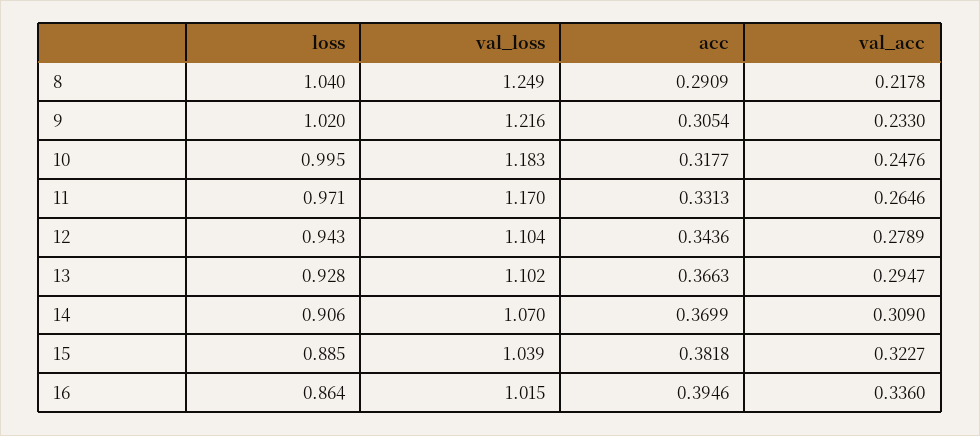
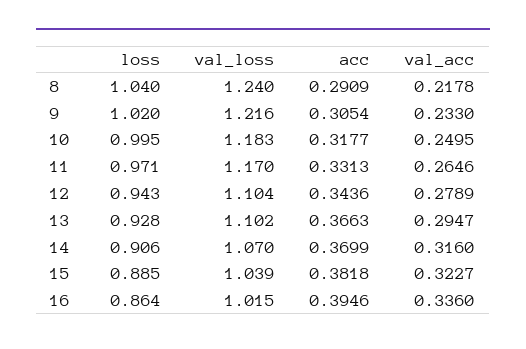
  {
    "loss": {
      "8": 1.04,
      "9": 1.02,
      "10": 0.995,
      "11": 0.971,
      "12": 0.943,
      "13": 0.928,
      "14": 0.906,
      "15": 0.885,
      "16": 0.864
    },
    "val_loss": {
-     "8": 1.249,
+     "8": 1.24,
      "9": 1.216,
      "10": 1.183,
      "11": 1.17,
      "12": 1.104,
      "13": 1.102,
      "14": 1.07,
      "15": 1.039,
      "16": 1.015
    },
    "acc": {
      "8": 0.2909,
      "9": 0.3054,
      "10": 0.3177,
      "11": 0.3313,
      "12": 0.3436,
      "13": 0.3663,
      "14": 0.3699,
      "15": 0.3818,
      "16": 0.3946
    },
    "val_acc": {
      "8": 0.2178,
      "9": 0.233,
-     "10": 0.2476,
+     "10": 0.2495,
      "11": 0.2646,
      "12": 0.2789,
      "13": 0.2947,
-     "14": 0.309,
+     "14": 0.316,
      "15": 0.3227,
      "16": 0.336
    }
  }

